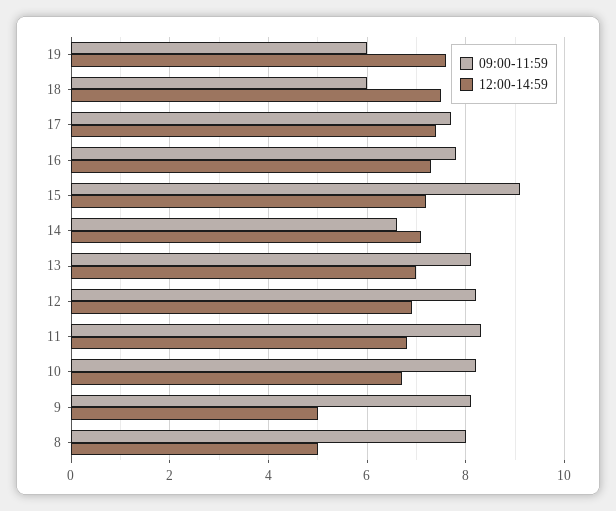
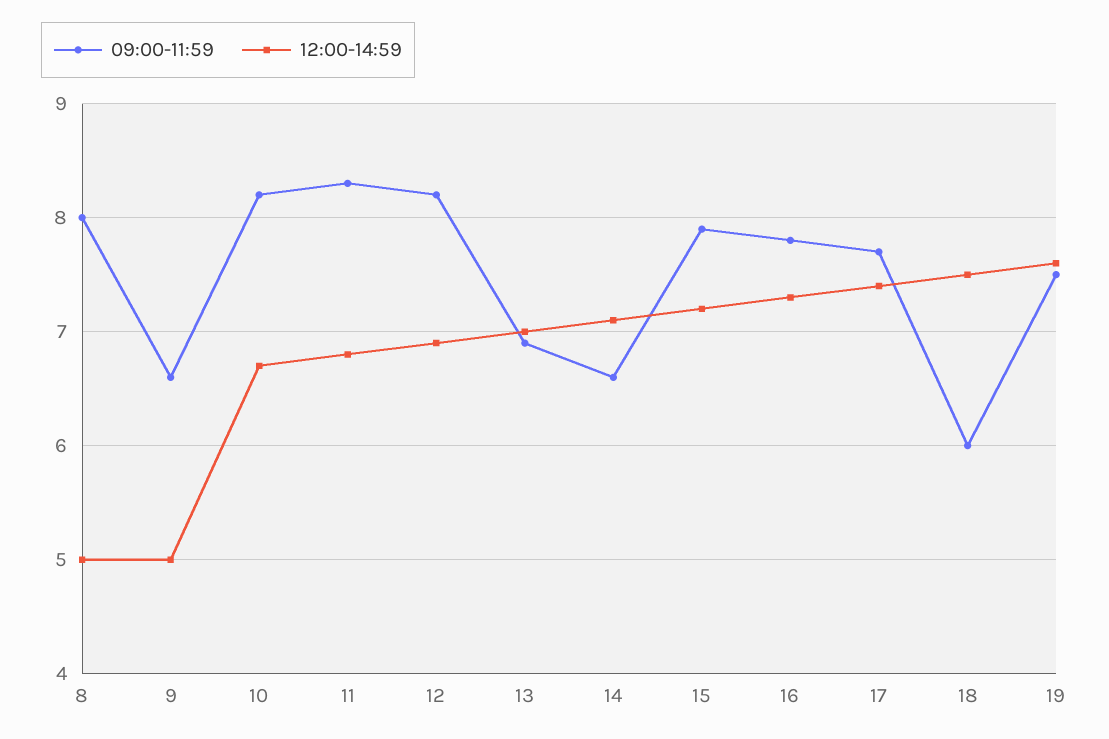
  {
    "09:00-11:59": {
-     "19": 6,
+     "19": 7.5,
      "18": 6,
      "17": 7.7,
      "16": 7.8,
-     "15": 9,
+     "15": 7.9,
      "14": 6.6,
-     "13": 8,
+     "13": 6.9,
      "12": 8.2,
      "11": 8.3,
      "10": 8.2,
-     "9": 8,
+     "9": 6.6,
      "8": 8
    },
    "12:00-14:59": {
      "19": 7.6,
      "18": 7.5,
      "17": 7.4,
      "16": 7.3,
      "15": 7.2,
      "14": 7.1,
      "13": 7,
      "12": 6.9,
      "11": 6.8,
      "10": 6.7,
      "9": 5,
      "8": 5
    }
  }

